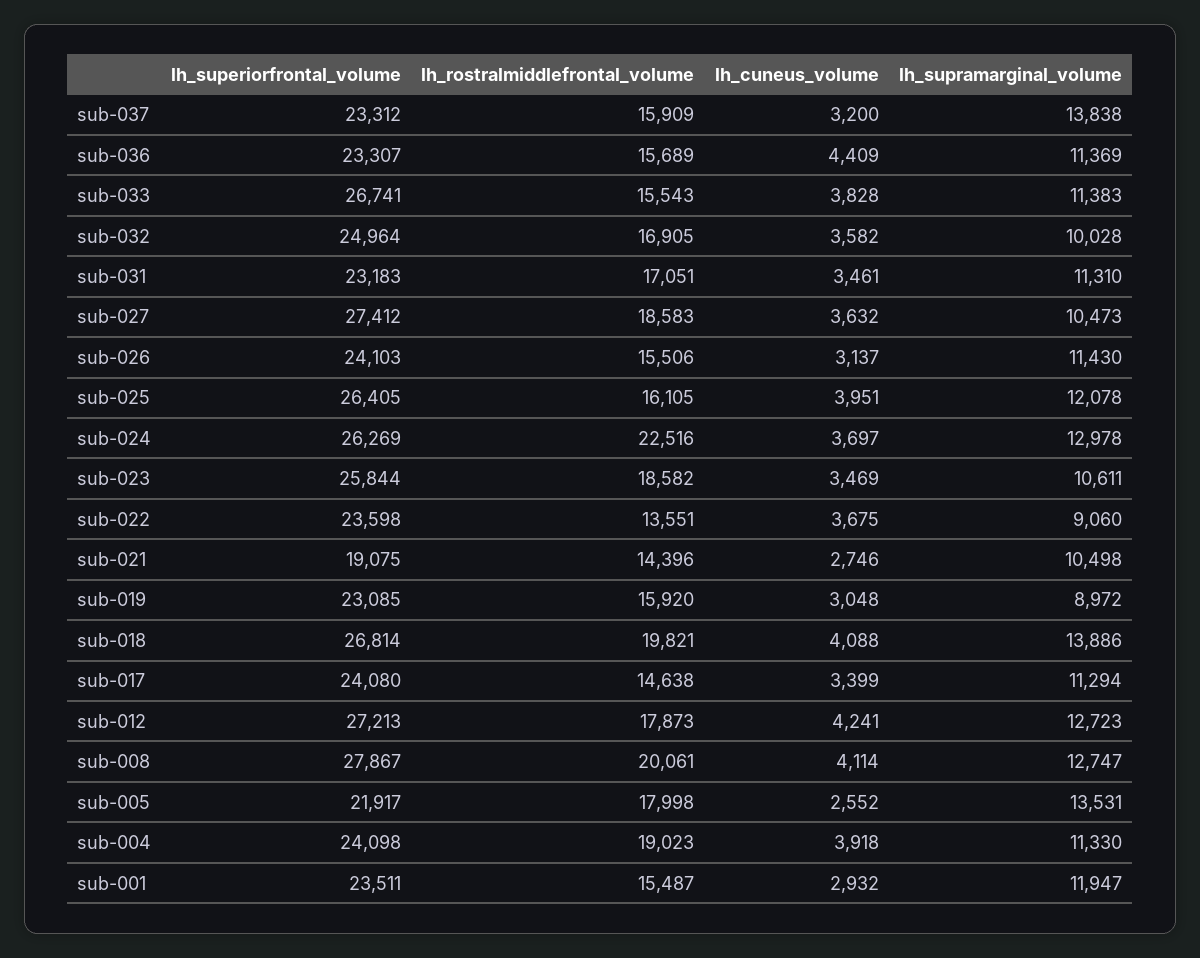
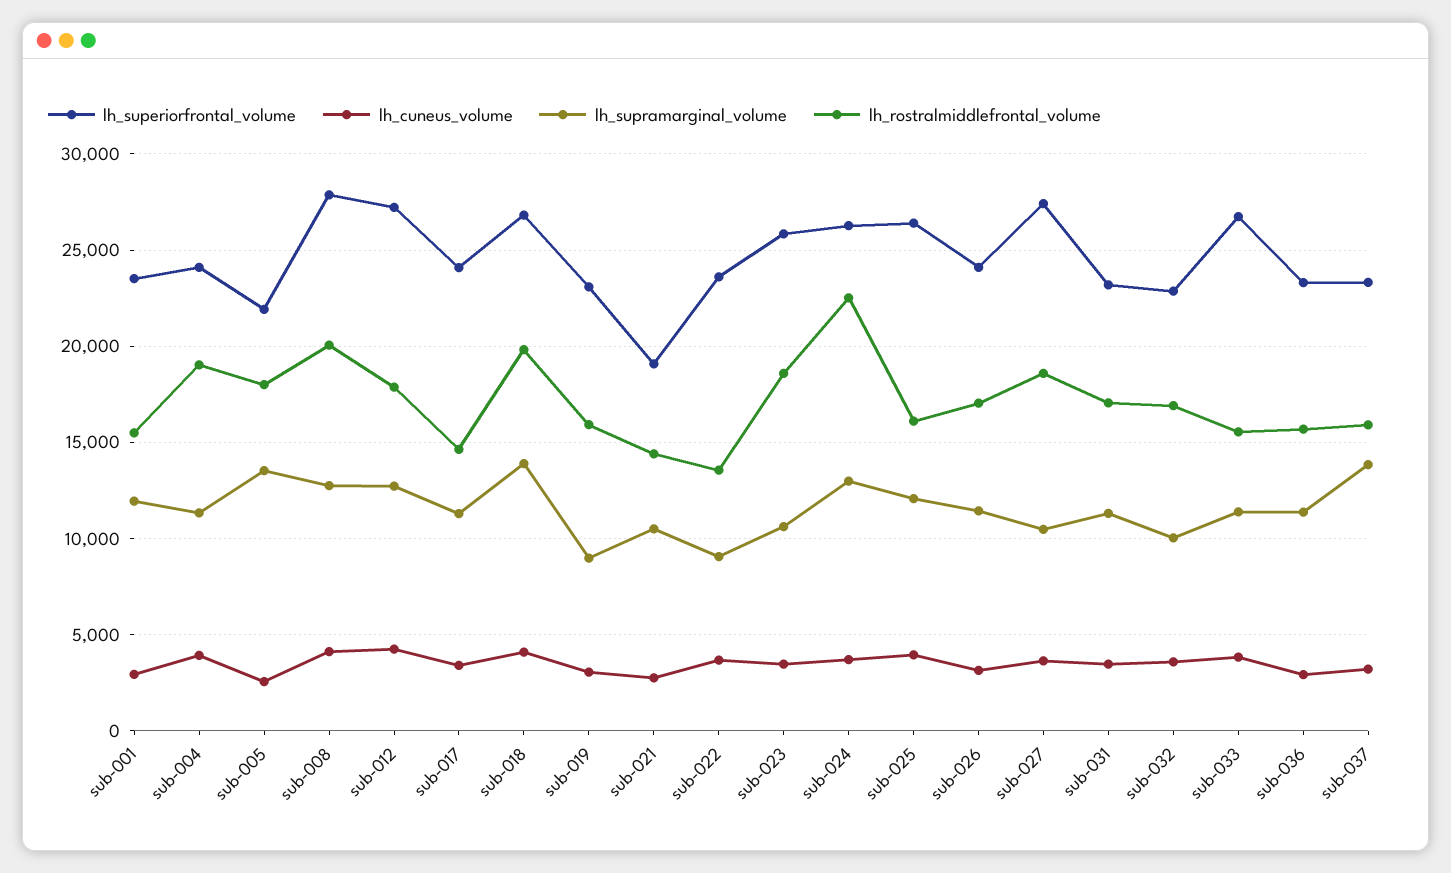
  {
    "lh_superiorfrontal_volume": {
      "sub-037": 23312,
      "sub-036": 23307,
      "sub-033": 26741,
-     "sub-032": 24964,
+     "sub-032": 23000,
      "sub-031": 23183,
      "sub-027": 27412,
      "sub-026": 24103,
      "sub-025": 26405,
      "sub-024": 26269,
      "sub-023": 25844,
      "sub-022": 23598,
      "sub-021": 19075,
      "sub-019": 23085,
      "sub-018": 26814,
      "sub-017": 24080,
      "sub-012": 27213,
      "sub-008": 27867,
      "sub-005": 21917,
      "sub-004": 24098,
      "sub-001": 23511
    },
    "lh_rostralmiddlefrontal_volume": {
      "sub-037": 15909,
      "sub-036": 15689,
      "sub-033": 15543,
      "sub-032": 16905,
      "sub-031": 17051,
      "sub-027": 18583,
-     "sub-026": 15506,
+     "sub-026": 17000,
      "sub-025": 16105,
      "sub-024": 22516,
      "sub-023": 18582,
      "sub-022": 13551,
      "sub-021": 14396,
      "sub-019": 15920,
      "sub-018": 19821,
      "sub-017": 14638,
      "sub-012": 17873,
      "sub-008": 20061,
      "sub-005": 17998,
      "sub-004": 19023,
      "sub-001": 15487
    },
    "lh_cuneus_volume": {
      "sub-037": 3200,
-     "sub-036": 4409,
+     "sub-036": 3000,
      "sub-033": 3828,
      "sub-032": 3582,
      "sub-031": 3461,
      "sub-027": 3632,
      "sub-026": 3137,
      "sub-025": 3951,
      "sub-024": 3697,
      "sub-023": 3469,
      "sub-022": 3675,
      "sub-021": 2746,
      "sub-019": 3048,
      "sub-018": 4088,
      "sub-017": 3399,
      "sub-012": 4241,
      "sub-008": 4114,
      "sub-005": 2552,
      "sub-004": 3918,
      "sub-001": 2932
    },
    "lh_supramarginal_volume": {
      "sub-037": 13838,
      "sub-036": 11369,
      "sub-033": 11383,
      "sub-032": 10028,
      "sub-031": 11310,
      "sub-027": 10473,
      "sub-026": 11430,
      "sub-025": 12078,
      "sub-024": 12978,
      "sub-023": 10611,
      "sub-022": 9060,
      "sub-021": 10498,
      "sub-019": 8972,
      "sub-018": 13886,
      "sub-017": 11294,
      "sub-012": 12723,
      "sub-008": 12747,
      "sub-005": 13531,
      "sub-004": 11330,
      "sub-001": 11947
    }
  }

